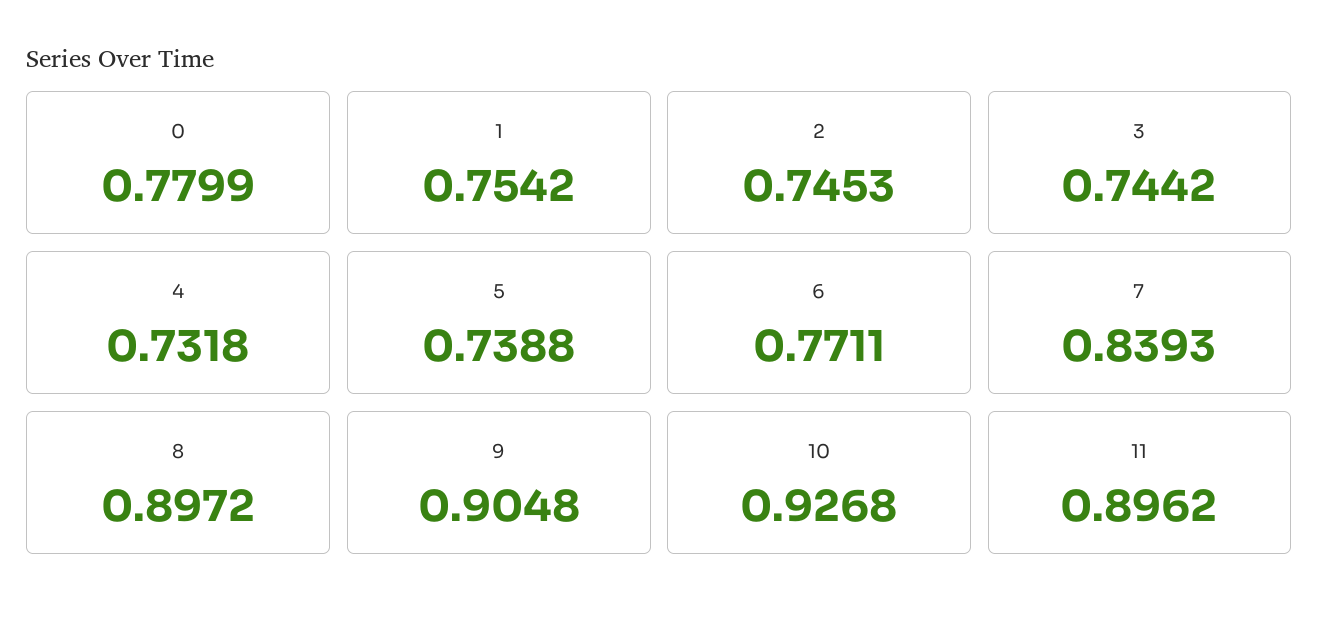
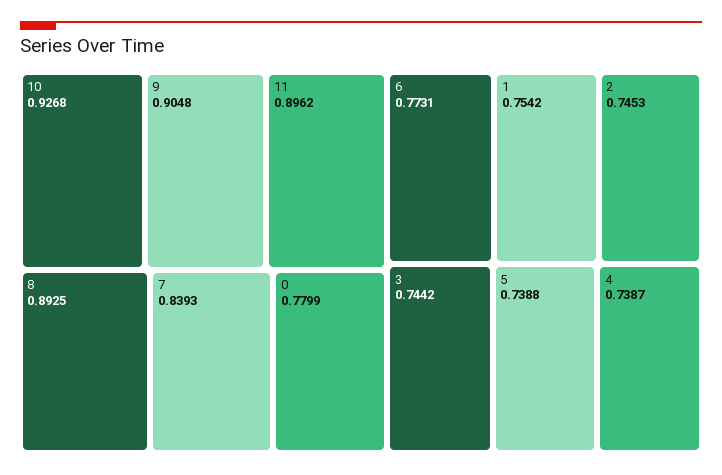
  {
    "0": 0.7799,
    "1": 0.7542,
    "2": 0.7453,
    "3": 0.7442,
-   "4": 0.7318,
+   "4": 0.7387,
    "5": 0.7388,
-   "6": 0.7711,
+   "6": 0.7731,
    "7": 0.8393,
-   "8": 0.8972,
+   "8": 0.8925,
    "9": 0.9048,
    "10": 0.9268,
    "11": 0.8962
  }

